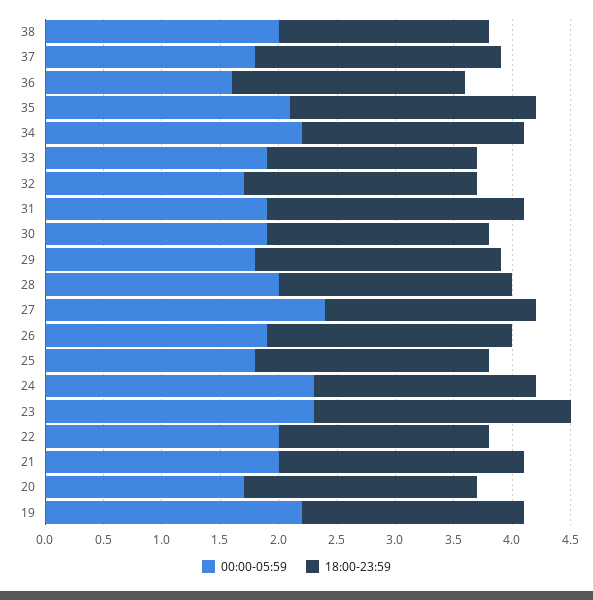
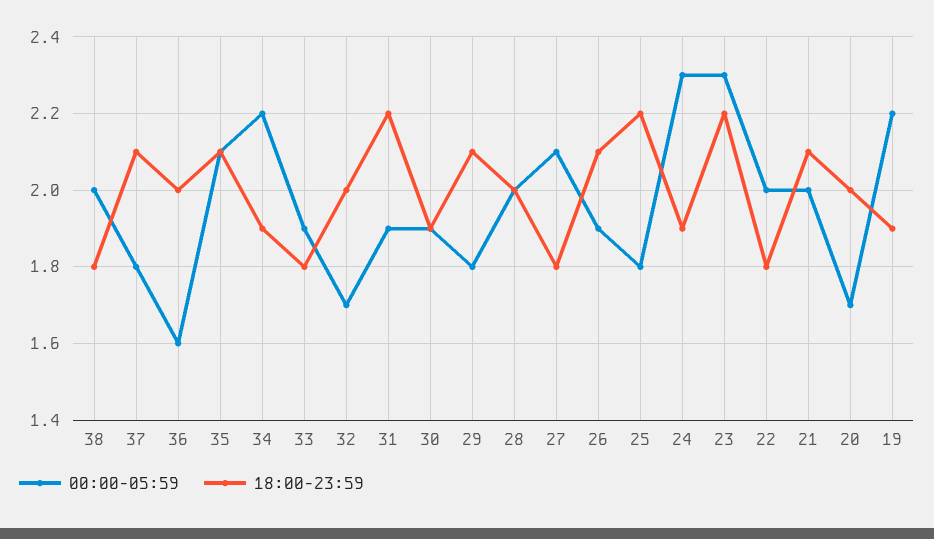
  {
    "00:00-05:59": {
      "38": 2,
      "37": 1.8,
      "36": 1.6,
      "35": 2.1,
      "34": 2.2,
      "33": 1.9,
      "32": 1.7,
      "31": 1.9,
      "30": 1.9,
      "29": 1.8,
      "28": 2,
-     "27": 2.4,
+     "27": 2.1,
      "26": 1.9,
      "25": 1.8,
      "24": 2.3,
      "23": 2.3,
      "22": 2,
      "21": 2,
      "20": 1.7,
      "19": 2.2
    },
    "18:00-23:59": {
      "38": 1.8,
      "37": 2.1,
      "36": 2,
      "35": 2.1,
      "34": 1.9,
      "33": 1.8,
      "32": 2,
      "31": 2.2,
      "30": 1.9,
      "29": 2.1,
      "28": 2,
      "27": 1.8,
      "26": 2.1,
-     "25": 2,
+     "25": 2.2,
      "24": 1.9,
      "23": 2.2,
      "22": 1.8,
      "21": 2.1,
      "20": 2,
      "19": 1.9
    }
  }

